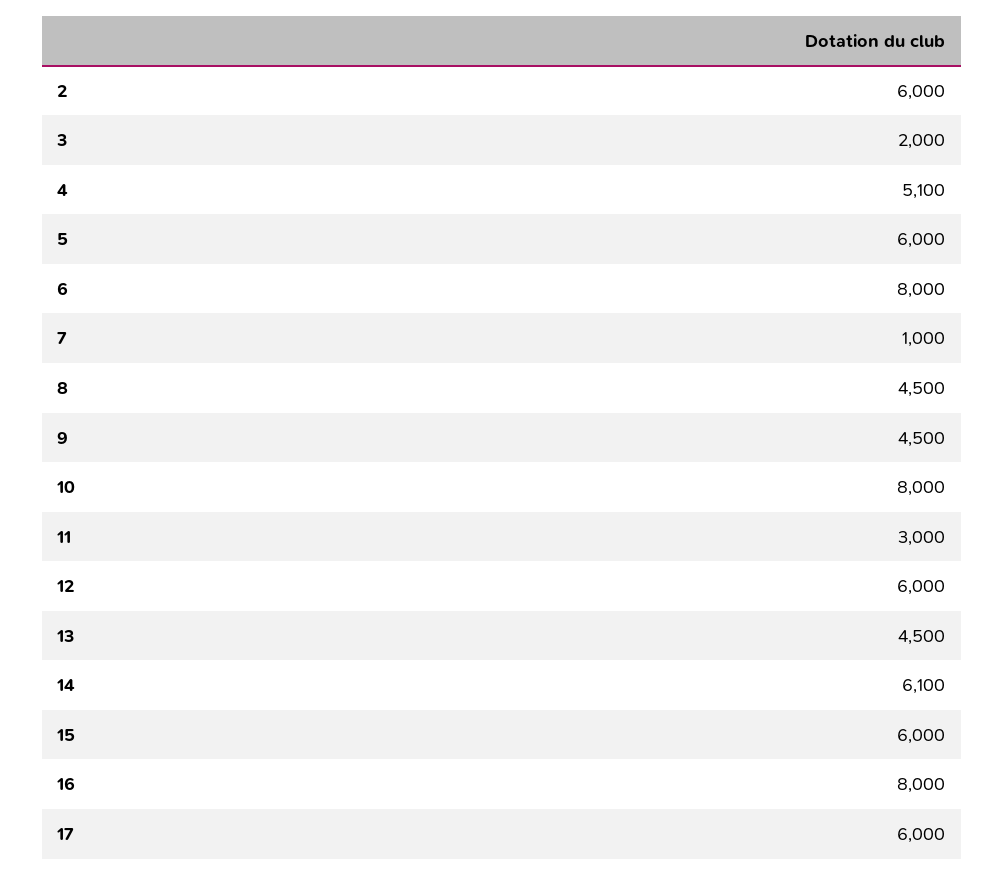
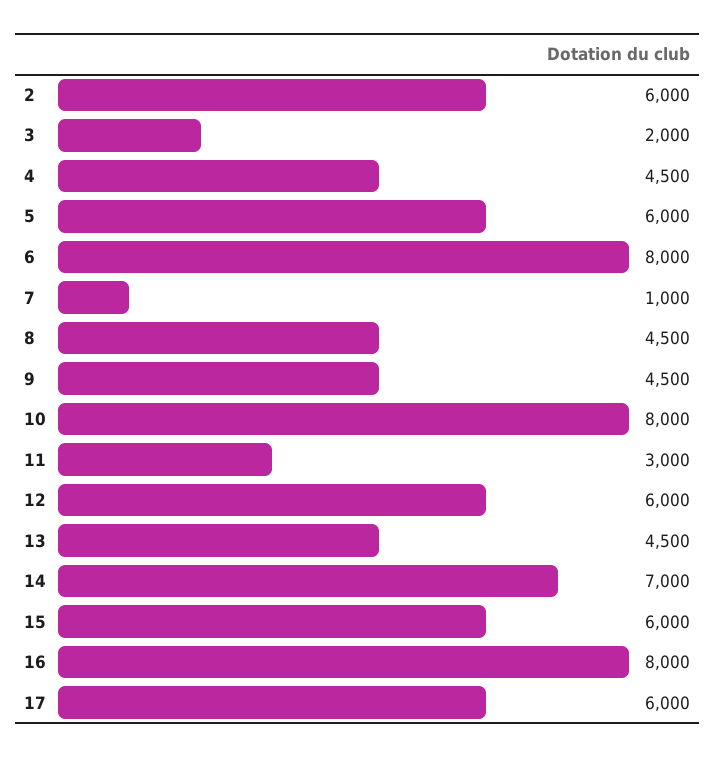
  {
    "2": 6000,
    "3": 2000,
-   "4": 5100,
+   "4": 4500,
    "5": 6000,
    "6": 8000,
    "7": 1000,
    "8": 4500,
    "9": 4500,
    "10": 8000,
    "11": 3000,
    "12": 6000,
    "13": 4500,
-   "14": 6100,
+   "14": 7000,
    "15": 6000,
    "16": 8000,
    "17": 6000
  }

